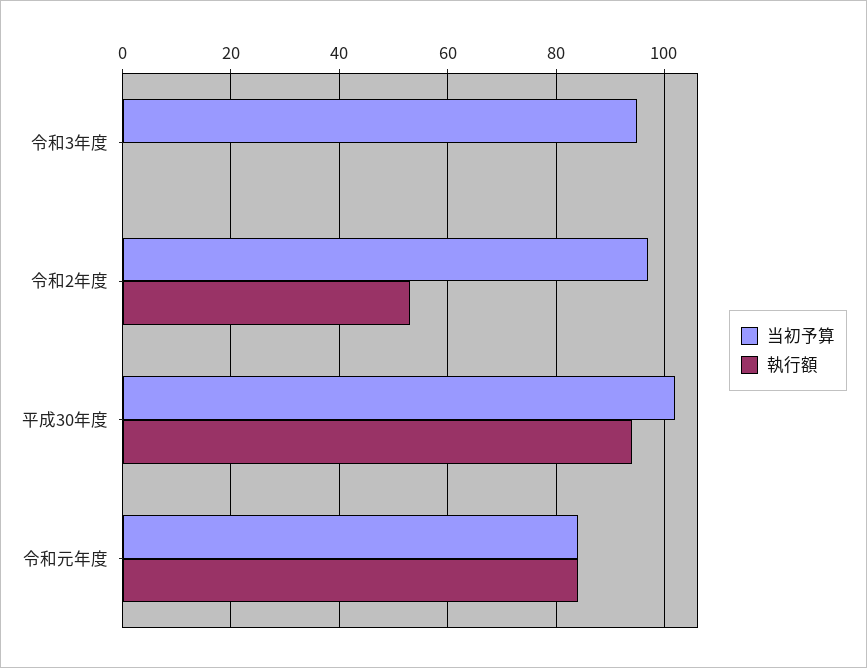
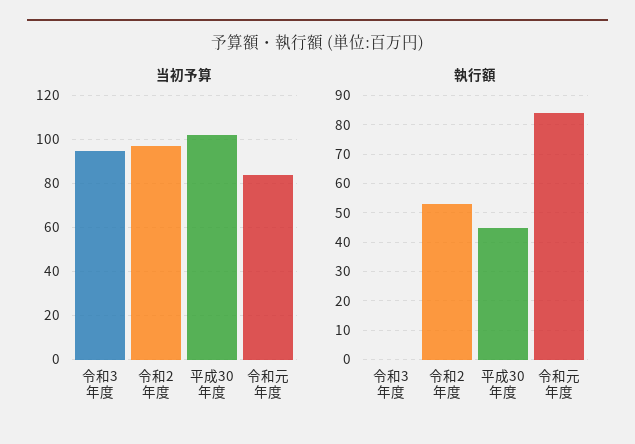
  {
    "当初予算": {
      "令和3年度": 95,
      "令和2年度": 95,
      "平成30年度": 100,
      "令和元年度": 85
    },
    "執行額": {
      "令和3年度": 0,
      "令和2年度": 55,
-     "平成30年度": 95,
+     "平成30年度": 45,
      "令和元年度": 85
    }
  }

